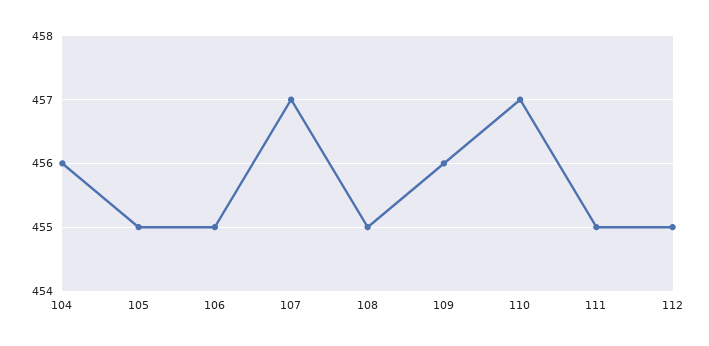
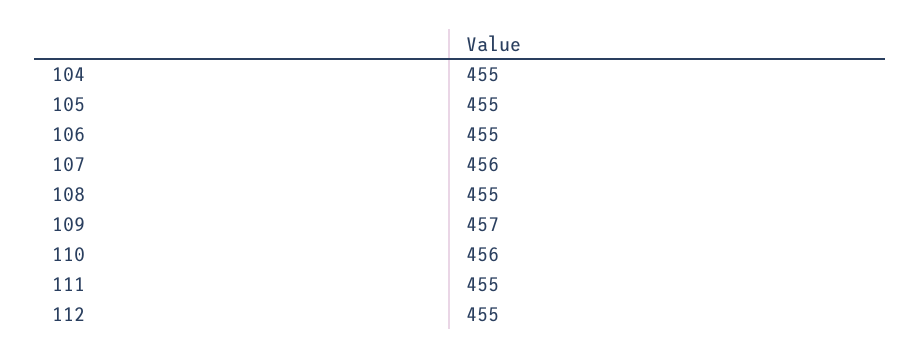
  {
-   "104": 456,
+   "104": 455,
    "105": 455,
    "106": 455,
-   "107": 457,
+   "107": 456,
    "108": 455,
-   "109": 456,
+   "109": 457,
-   "110": 457,
+   "110": 456,
    "111": 455,
    "112": 455
  }

